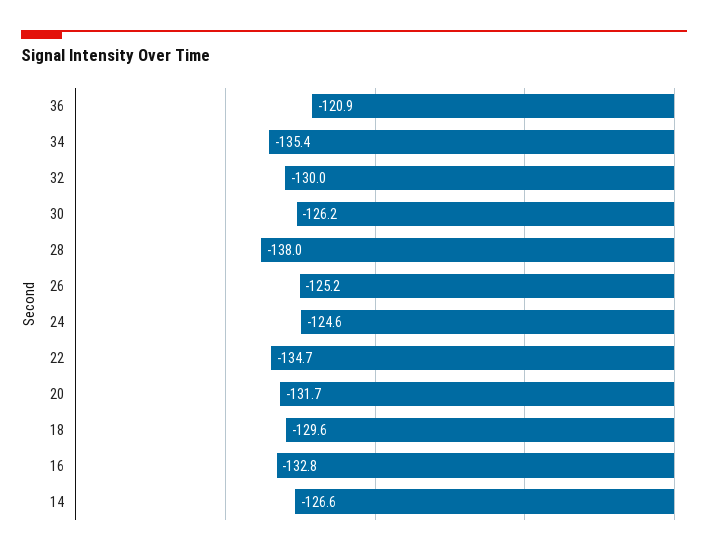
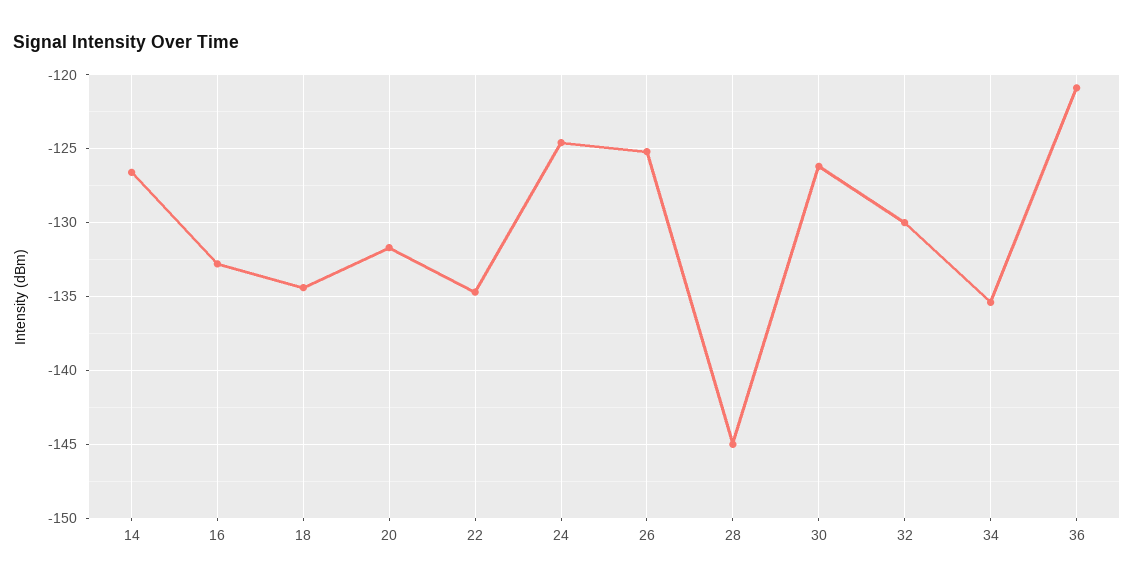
  {
    "36": -120.9,
    "34": -135.4,
    "32": -130,
    "30": -126.2,
-   "28": -138,
+   "28": -145,
    "26": -125.2,
    "24": -124.6,
    "22": -134.7,
    "20": -131.7,
-   "18": -129.6,
+   "18": -134.5,
    "16": -132.8,
    "14": -126.6
  }

